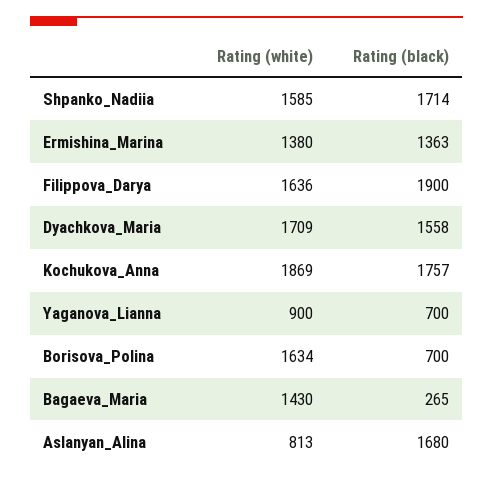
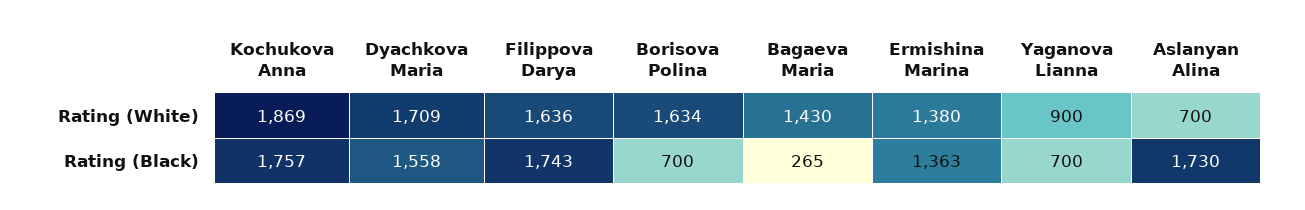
  {
    "Rating (white)": {
-     "Shpanko_Nadiia": 1585,
      "Ermishina_Marina": 1380,
      "Filippova_Darya": 1636,
      "Dyachkova_Maria": 1709,
      "Kochukova_Anna": 1869,
      "Yaganova_Lianna": 900,
      "Borisova_Polina": 1634,
      "Bagaeva_Maria": 1430,
-     "Aslanyan_Alina": 813
+     "Aslanyan_Alina": 700
    },
    "Rating (black)": {
-     "Shpanko_Nadiia": 1714,
      "Ermishina_Marina": 1363,
-     "Filippova_Darya": 1900,
+     "Filippova_Darya": 1743,
      "Dyachkova_Maria": 1558,
      "Kochukova_Anna": 1757,
      "Yaganova_Lianna": 700,
      "Borisova_Polina": 700,
      "Bagaeva_Maria": 265,
-     "Aslanyan_Alina": 1680
+     "Aslanyan_Alina": 1730
    }
  }

